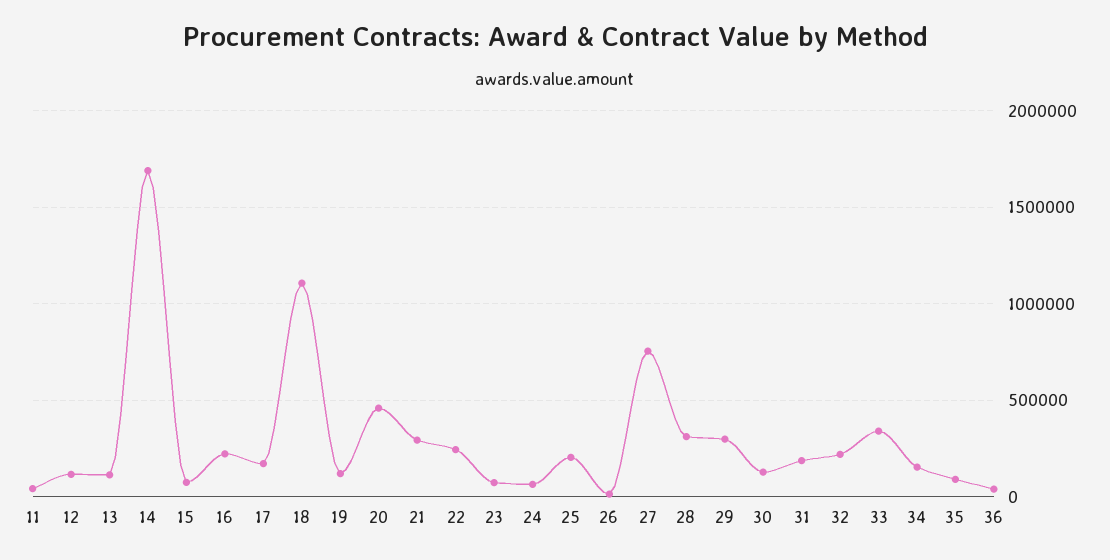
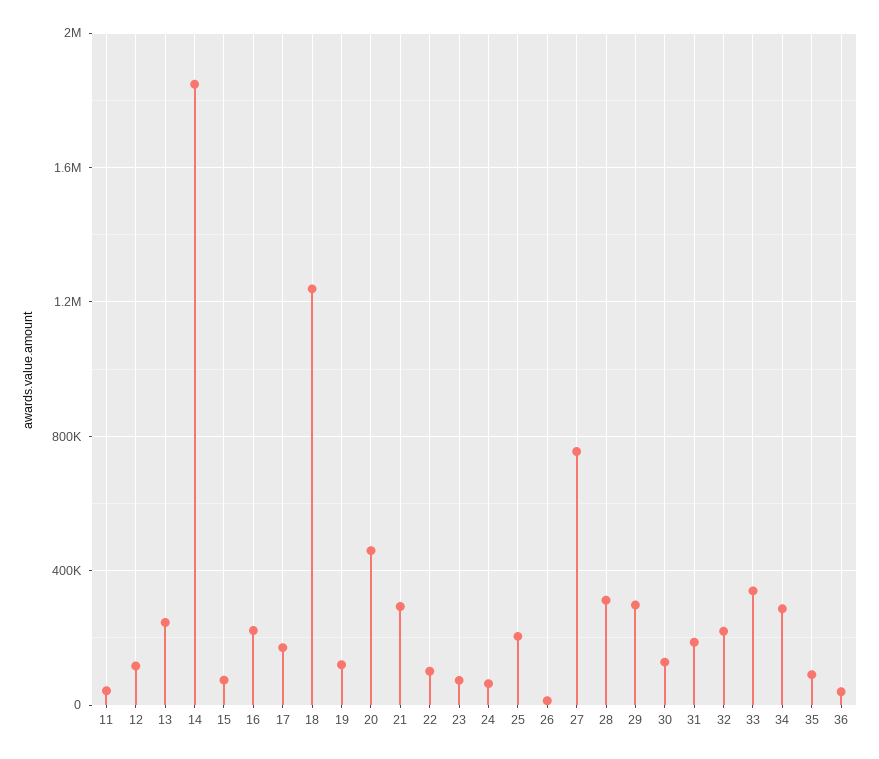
  {
    "11": 50000,
    "12": 100000,
-   "13": 100000,
+   "13": 250000,
-   "14": 1700000,
+   "14": 1850000,
    "15": 50000,
    "16": 200000,
    "17": 150000,
-   "18": 1100000,
+   "18": 1250000,
    "19": 100000,
    "20": 450000,
    "21": 300000,
-   "22": 250000,
+   "22": 100000,
    "23": 50000,
    "24": 50000,
    "25": 200000,
    "26": 0,
    "27": 750000,
    "28": 300000,
    "29": 300000,
    "30": 150000,
    "31": 200000,
    "32": 200000,
    "33": 350000,
-   "34": 150000,
+   "34": 300000,
    "35": 100000,
    "36": 50000
  }

